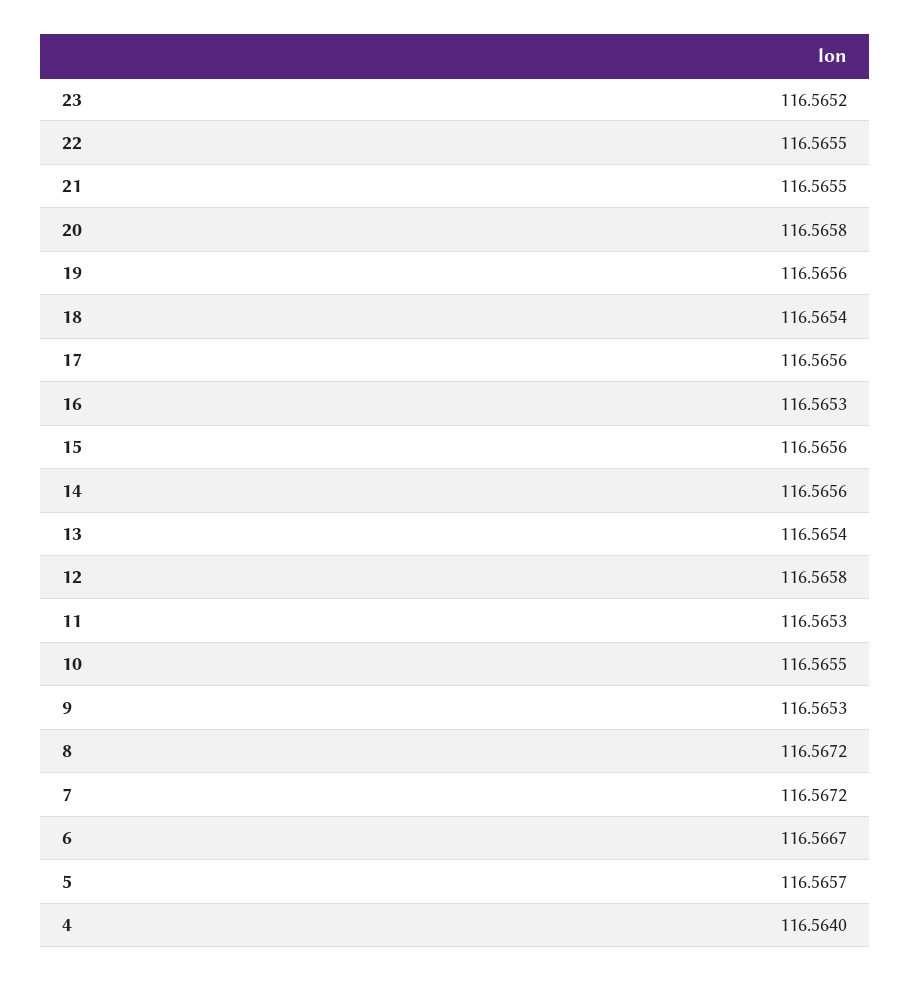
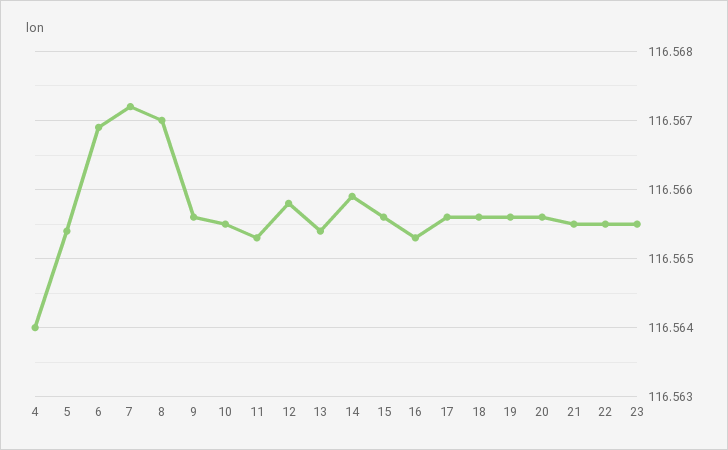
  {
-   "23": 116.5652,
+   "23": 116.5655,
    "22": 116.5655,
    "21": 116.5655,
-   "20": 116.5658,
+   "20": 116.5656,
    "19": 116.5656,
-   "18": 116.5654,
+   "18": 116.5656,
    "17": 116.5656,
    "16": 116.5653,
    "15": 116.5656,
-   "14": 116.5656,
+   "14": 116.5659,
    "13": 116.5654,
    "12": 116.5658,
    "11": 116.5653,
    "10": 116.5655,
-   "9": 116.5653,
+   "9": 116.5656,
-   "8": 116.5672,
+   "8": 116.567,
    "7": 116.5672,
-   "6": 116.5667,
+   "6": 116.5669,
-   "5": 116.5657,
+   "5": 116.5654,
    "4": 116.564
  }

